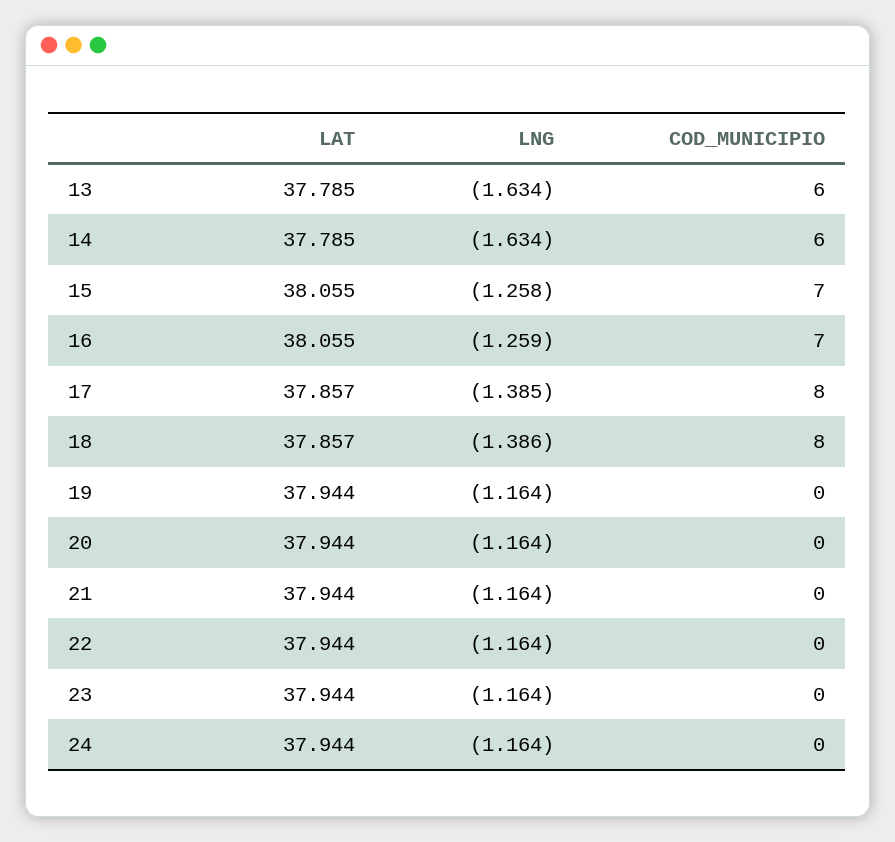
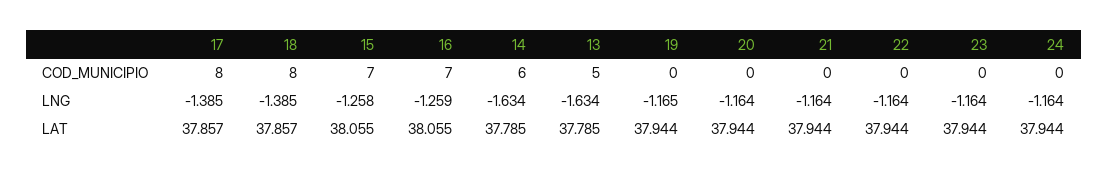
  {
    "LAT": {
      "13": 37.785,
      "14": 37.785,
      "15": 38.055,
      "16": 38.055,
      "17": 37.857,
      "18": 37.857,
      "19": 37.944,
      "20": 37.944,
      "21": 37.944,
      "22": 37.944,
      "23": 37.944,
      "24": 37.944
    },
    "LNG": {
      "13": -1.634,
      "14": -1.634,
      "15": -1.258,
      "16": -1.259,
      "17": -1.385,
-     "18": -1.386,
+     "18": -1.385,
-     "19": -1.164,
+     "19": -1.165,
      "20": -1.164,
      "21": -1.164,
      "22": -1.164,
      "23": -1.164,
      "24": -1.164
    },
    "COD_MUNICIPIO": {
-     "13": 6,
+     "13": 5,
      "14": 6,
      "15": 7,
      "16": 7,
      "17": 8,
      "18": 8,
      "19": 0,
      "20": 0,
      "21": 0,
      "22": 0,
      "23": 0,
      "24": 0
    }
  }

